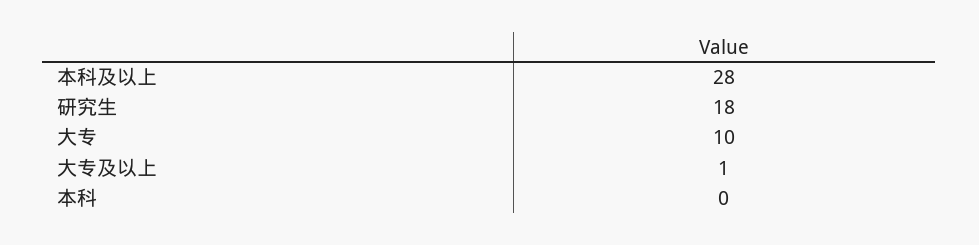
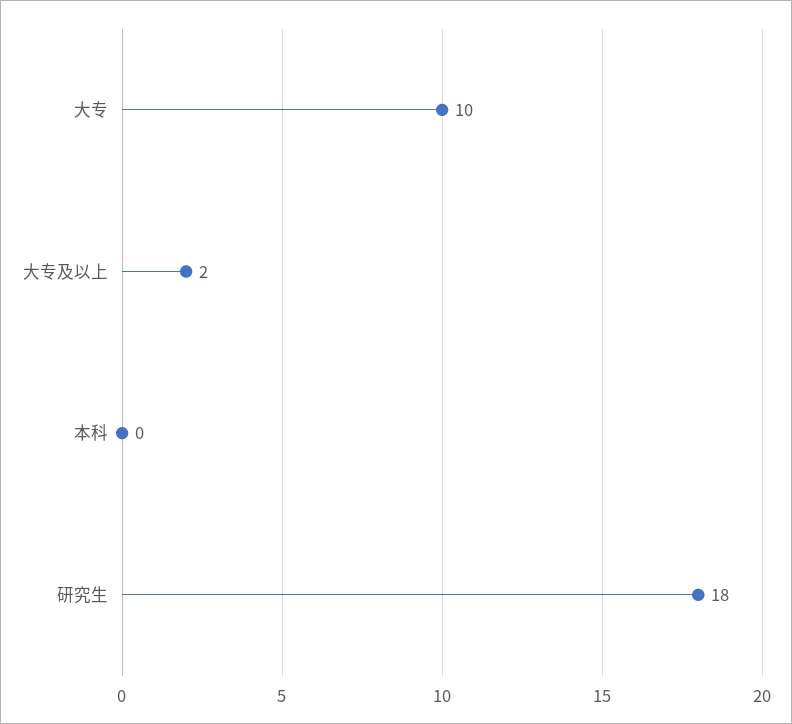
  {
-   "本科及以上": 28,
    "研究生": 18,
    "大专": 10,
-   "大专及以上": 1,
+   "大专及以上": 2,
    "本科": 0
  }

